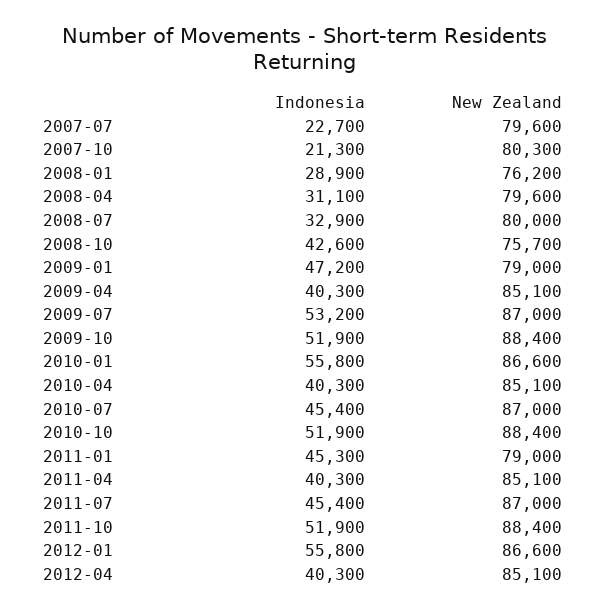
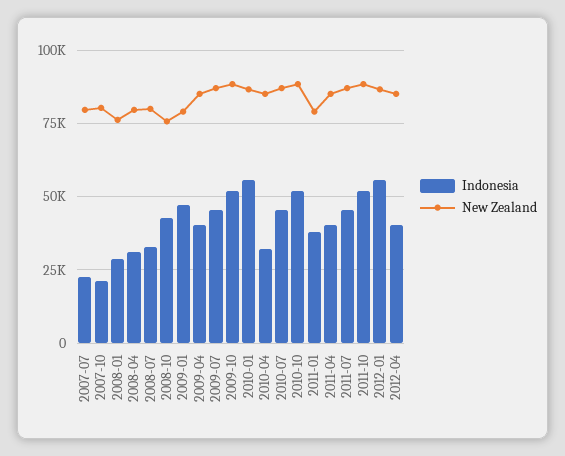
  {
    "Indonesia": {
      "2007-07": 22700,
      "2007-10": 21300,
      "2008-01": 28900,
      "2008-04": 31100,
      "2008-07": 32900,
      "2008-10": 42600,
      "2009-01": 47200,
      "2009-04": 40300,
-     "2009-07": 53200,
+     "2009-07": 45000,
      "2009-10": 51900,
      "2010-01": 55800,
-     "2010-04": 40300,
+     "2010-04": 32500,
      "2010-07": 45400,
      "2010-10": 51900,
-     "2011-01": 45300,
+     "2011-01": 37500,
      "2011-04": 40300,
      "2011-07": 45400,
      "2011-10": 51900,
      "2012-01": 55800,
      "2012-04": 40300
    },
    "New Zealand": {
      "2007-07": 79600,
      "2007-10": 80300,
      "2008-01": 76200,
      "2008-04": 79600,
      "2008-07": 80000,
      "2008-10": 75700,
      "2009-01": 79000,
      "2009-04": 85100,
      "2009-07": 87000,
      "2009-10": 88400,
      "2010-01": 86600,
      "2010-04": 85100,
      "2010-07": 87000,
      "2010-10": 88400,
      "2011-01": 79000,
      "2011-04": 85100,
      "2011-07": 87000,
      "2011-10": 88400,
      "2012-01": 86600,
      "2012-04": 85100
    }
  }

